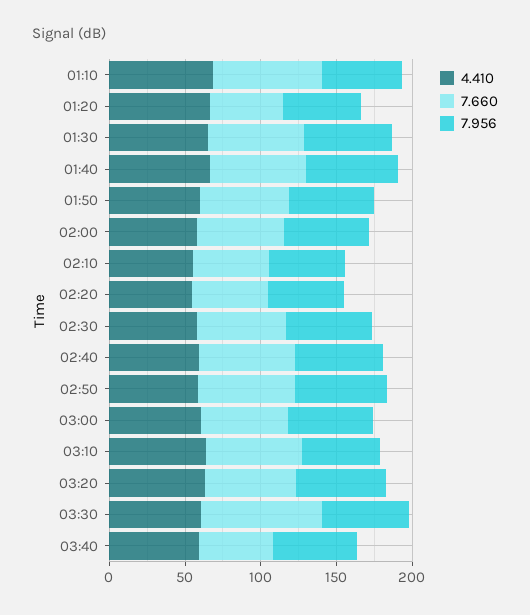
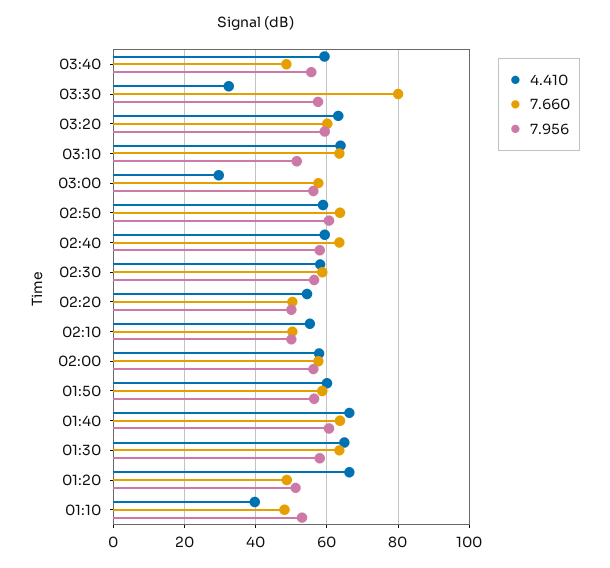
  {
    "4.410": {
-     "01:10": 70,
+     "01:10": 40,
      "01:20": 66,
      "01:30": 64,
      "01:40": 66,
      "01:50": 60,
      "02:00": 58,
      "02:10": 56,
      "02:20": 54,
      "02:30": 58,
      "02:40": 60,
      "02:50": 58,
-     "03:00": 60,
+     "03:00": 30,
      "03:10": 64,
      "03:20": 64,
-     "03:30": 60,
+     "03:30": 32,
      "03:40": 60
    },
    "7.660": {
-     "01:10": 70,
+     "01:10": 48,
      "01:20": 48,
      "01:30": 64,
      "01:40": 64,
      "01:50": 58,
      "02:00": 58,
      "02:10": 50,
      "02:20": 50,
      "02:30": 58,
      "02:40": 64,
      "02:50": 64,
      "03:00": 58,
      "03:10": 64,
      "03:20": 60,
      "03:30": 80,
      "03:40": 48
    },
    "7.956": {
      "01:10": 54,
      "01:20": 52,
      "01:30": 58,
      "01:40": 60,
      "01:50": 56,
      "02:00": 56,
      "02:10": 50,
      "02:20": 50,
      "02:30": 56,
      "02:40": 58,
      "02:50": 60,
      "03:00": 56,
      "03:10": 52,
      "03:20": 60,
      "03:30": 58,
      "03:40": 56
    }
  }

